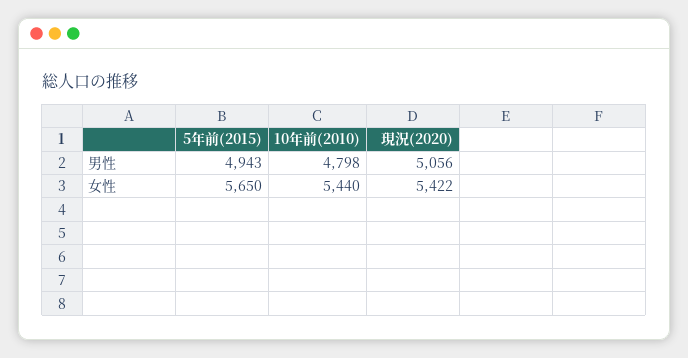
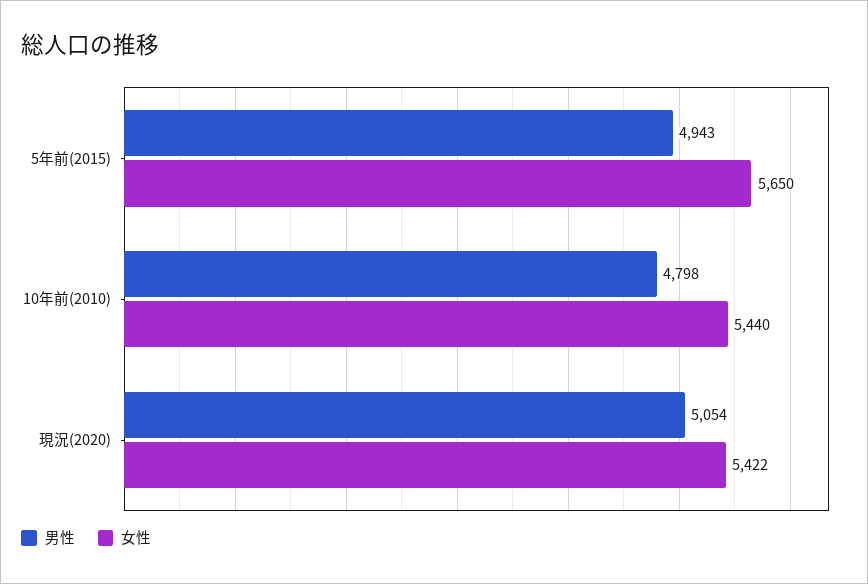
  {
    "男性": {
      "5年前(2015)": 4943,
      "10年前(2010)": 4798,
-     "現況(2020)": 5056
+     "現況(2020)": 5054
    },
    "女性": {
      "5年前(2015)": 5650,
      "10年前(2010)": 5440,
      "現況(2020)": 5422
    }
  }

